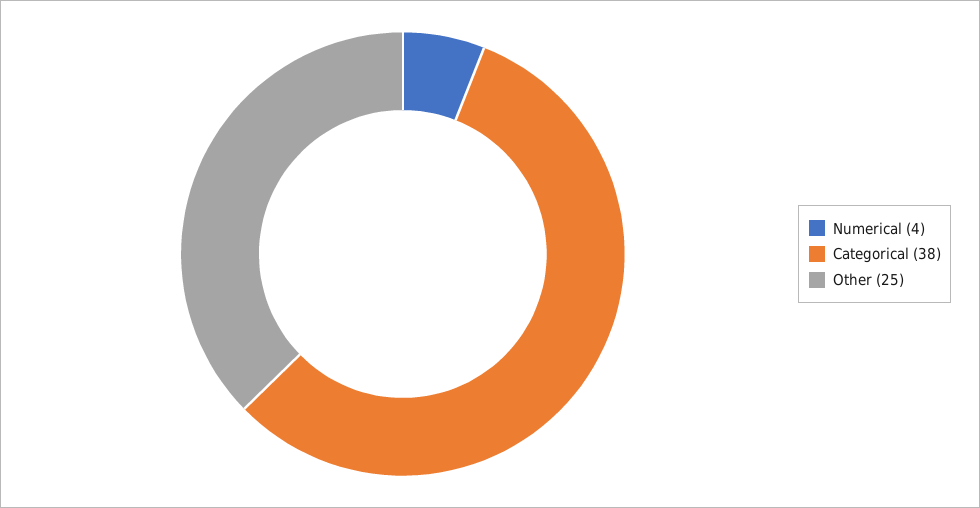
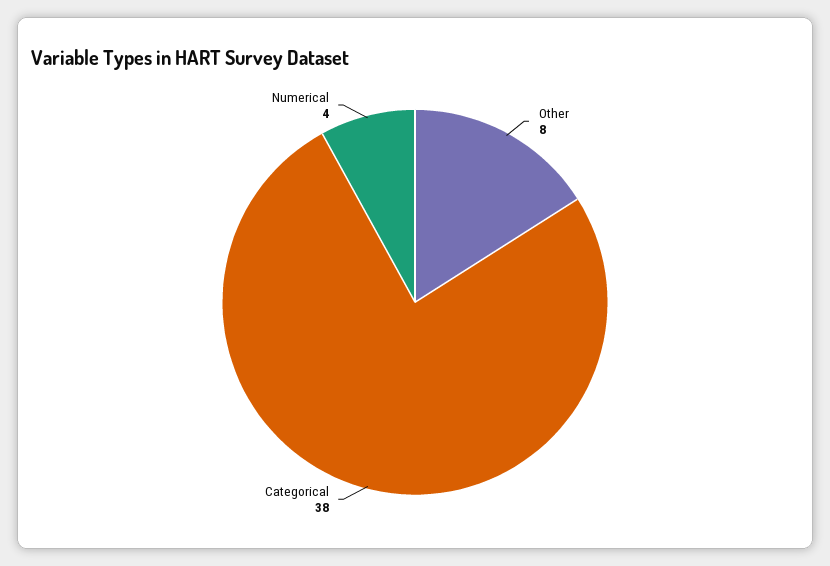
  {
    "Numerical": 4,
    "Categorical": 38,
-   "Other": 25
+   "Other": 8
  }

